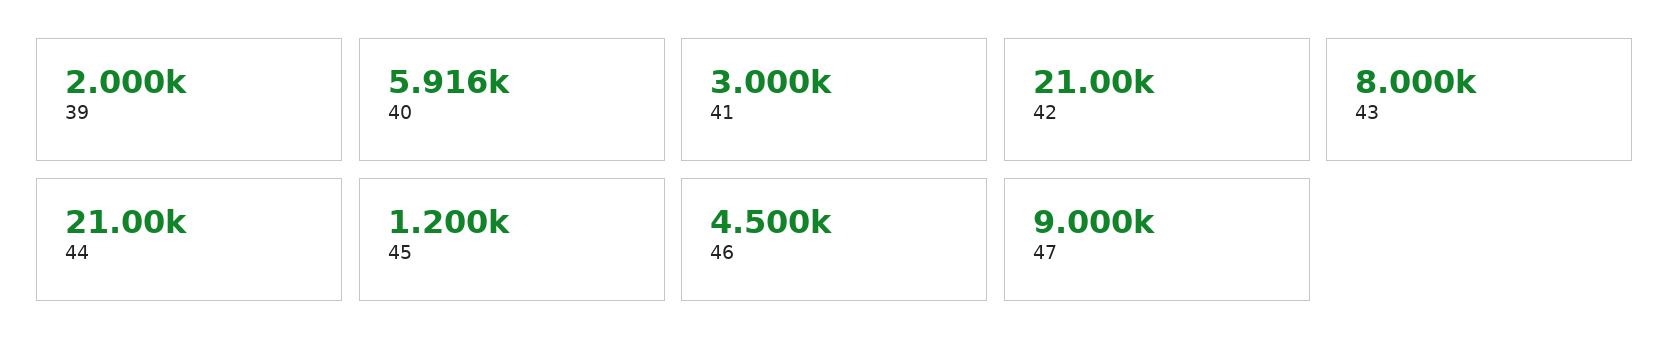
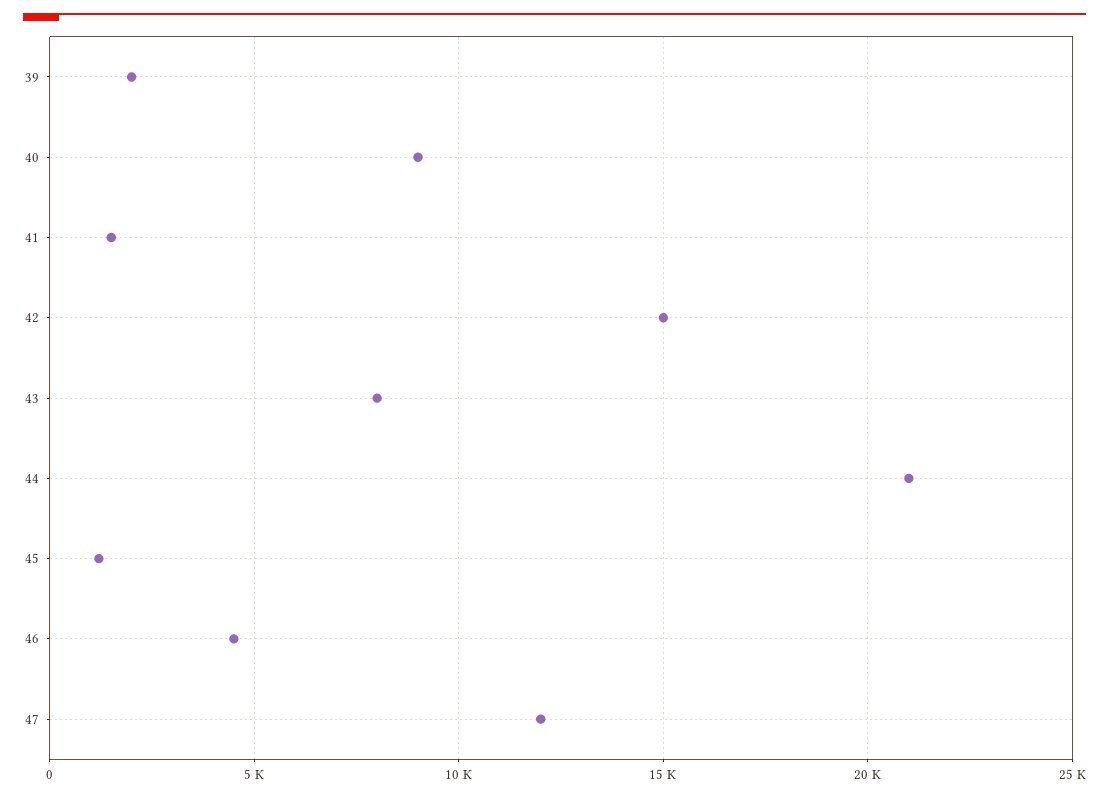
  {
    "39": 2000,
-   "40": 5916,
+   "40": 9000,
-   "41": 3000,
+   "41": 1500,
-   "42": 21000,
+   "42": 15000,
    "43": 8000,
    "44": 21000,
    "45": 1200,
    "46": 4500,
-   "47": 9000
+   "47": 12000
  }

